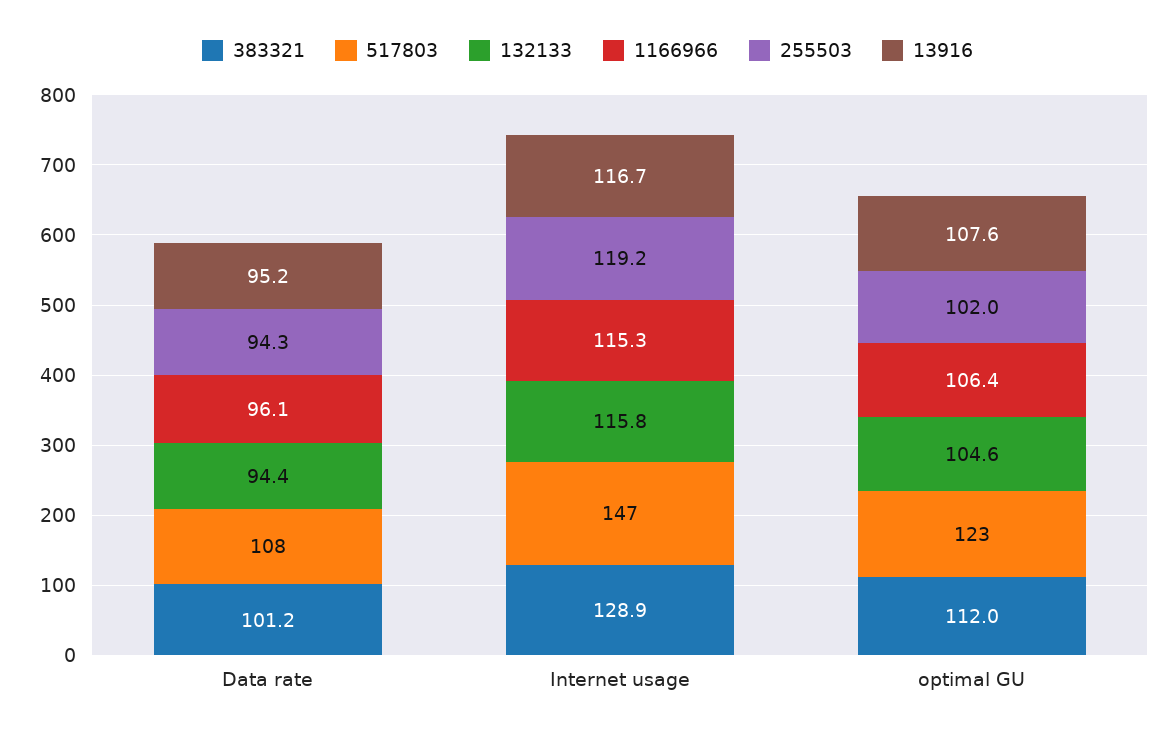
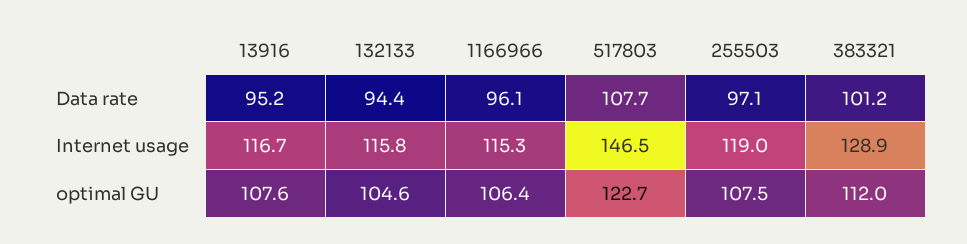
  {
    "383321": {
      "Data rate": 101.2,
      "Internet usage": 128.9,
      "optimal GU": 112
    },
    "517803": {
      "Data rate": 107.7,
      "Internet usage": 146.5,
      "optimal GU": 122.7
    },
    "132133": {
      "Data rate": 94.4,
      "Internet usage": 115.8,
      "optimal GU": 104.6
    },
    "1166966": {
      "Data rate": 96.1,
      "Internet usage": 115.3,
      "optimal GU": 106.4
    },
    "255503": {
-     "Data rate": 94.3,
+     "Data rate": 97.1,
-     "Internet usage": 119.2,
+     "Internet usage": 119,
-     "optimal GU": 102
+     "optimal GU": 107.5
    },
    "13916": {
      "Data rate": 95.2,
      "Internet usage": 116.7,
      "optimal GU": 107.6
    }
  }

